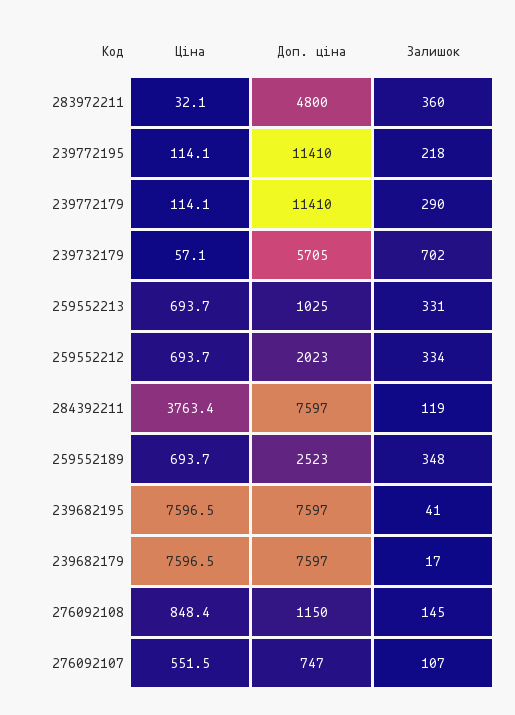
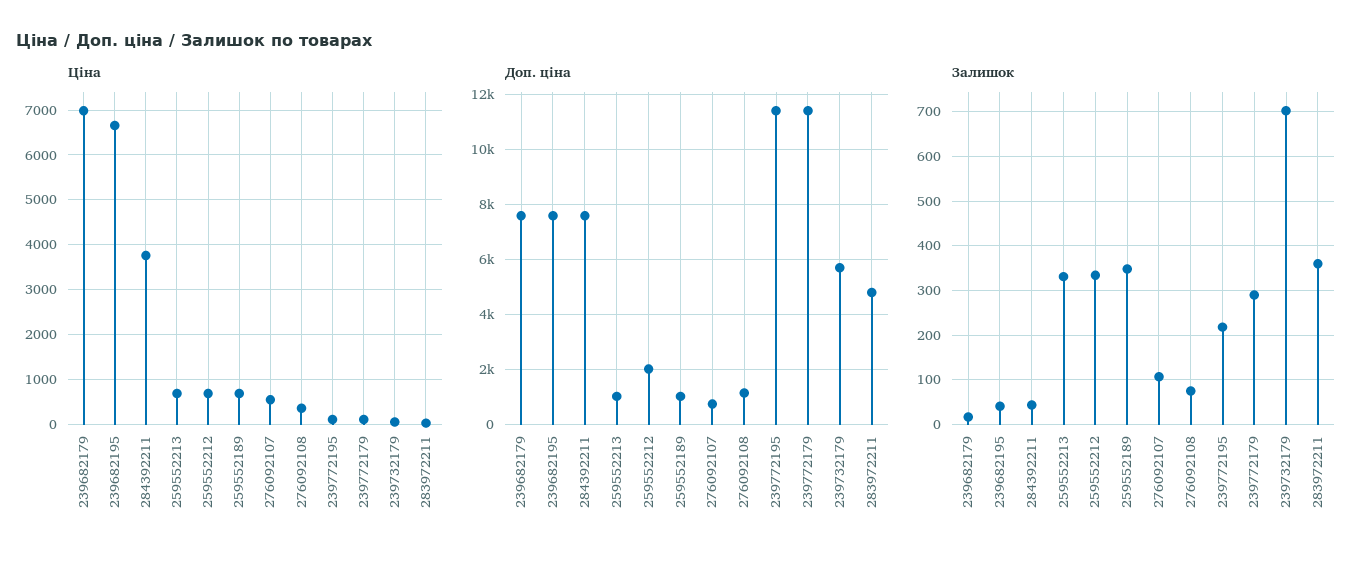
  {
    "Ціна": {
      "283972211": 32.1,
      "239772195": 114.1,
      "239772179": 114.1,
      "239732179": 57.1,
      "259552213": 693.7,
      "259552212": 693.7,
      "284392211": 3763.4,
      "259552189": 693.7,
-     "239682195": 7596.5,
+     "239682195": 6600,
-     "239682179": 7596.5,
+     "239682179": 7000,
-     "276092108": 848.4,
+     "276092108": 400,
      "276092107": 551.5
    },
    "Доп. ціна": {
      "283972211": 4800,
      "239772195": 11410,
      "239772179": 11410,
      "239732179": 5705,
      "259552213": 1025,
      "259552212": 2023,
      "284392211": 7597,
-     "259552189": 2523,
+     "259552189": 1000,
      "239682195": 7597,
      "239682179": 7597,
      "276092108": 1150,
      "276092107": 747
    },
    "Залишок": {
      "283972211": 360,
      "239772195": 218,
      "239772179": 290,
      "239732179": 702,
      "259552213": 331,
      "259552212": 334,
-     "284392211": 119,
+     "284392211": 40,
      "259552189": 348,
      "239682195": 41,
      "239682179": 17,
-     "276092108": 145,
+     "276092108": 80,
      "276092107": 107
    }
  }

